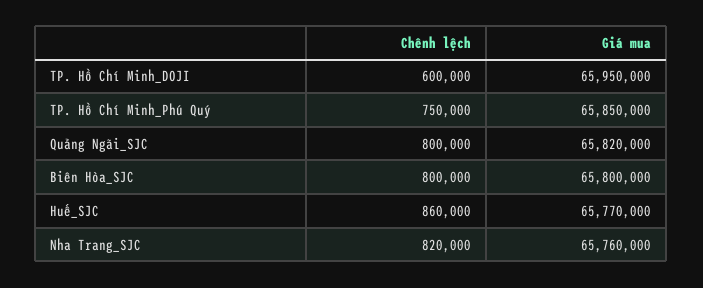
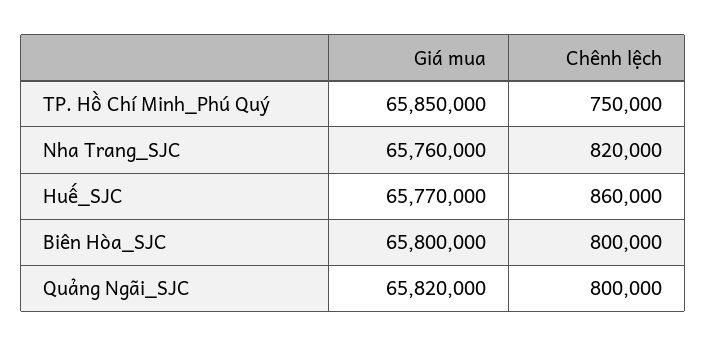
  {
    "Chênh lệch": {
-     "TP. Hồ Chí Minh_DOJI": 600000,
      "TP. Hồ Chí Minh_Phú Quý": 750000,
      "Quảng Ngãi_SJC": 800000,
      "Biên Hòa_SJC": 800000,
      "Huế_SJC": 860000,
      "Nha Trang_SJC": 820000
    },
    "Giá mua": {
-     "TP. Hồ Chí Minh_DOJI": 65950000,
      "TP. Hồ Chí Minh_Phú Quý": 65850000,
      "Quảng Ngãi_SJC": 65820000,
      "Biên Hòa_SJC": 65800000,
      "Huế_SJC": 65770000,
      "Nha Trang_SJC": 65760000
    }
  }

